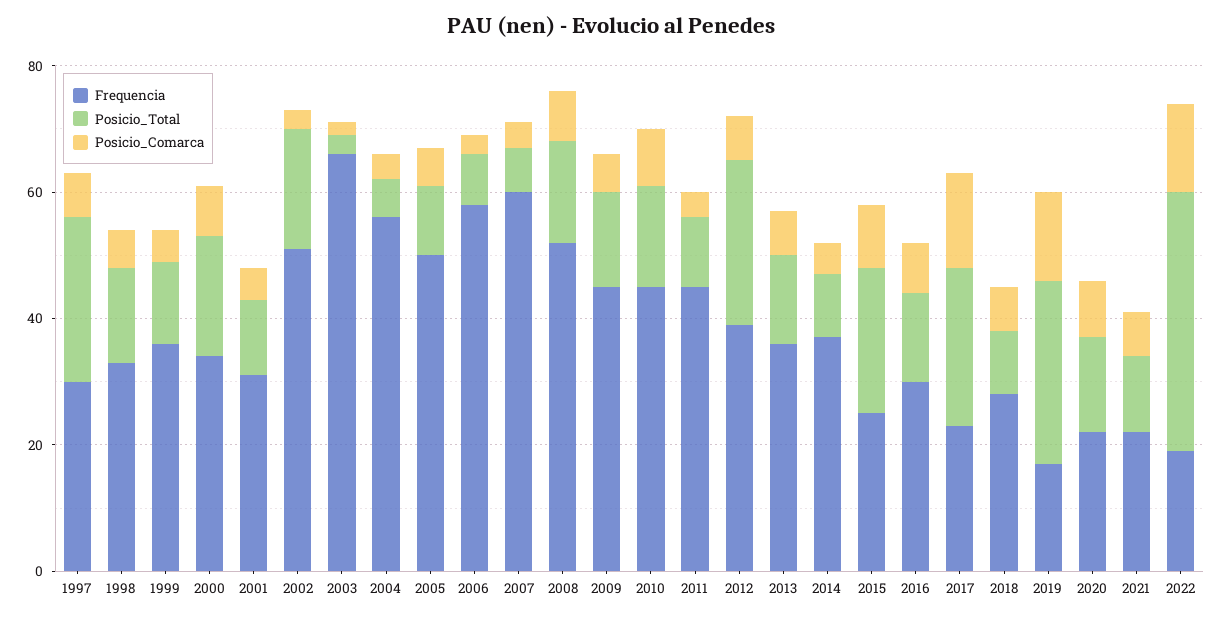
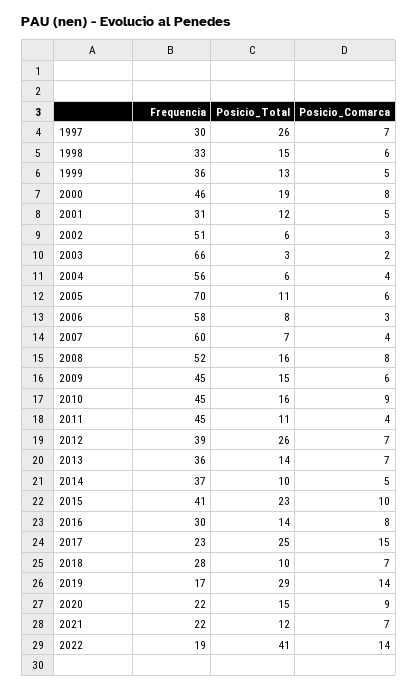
  {
    "Frequencia": {
      "1997": 30,
      "1998": 33,
      "1999": 36,
-     "2000": 35,
+     "2000": 46,
      "2001": 31,
      "2002": 51,
      "2003": 66,
      "2004": 56,
-     "2005": 50,
+     "2005": 70,
      "2006": 58,
      "2007": 60,
      "2008": 52,
      "2009": 45,
      "2010": 45,
      "2011": 45,
      "2012": 39,
      "2013": 36,
      "2014": 37,
-     "2015": 25,
+     "2015": 41,
      "2016": 30,
      "2017": 23,
      "2018": 28,
      "2019": 17,
      "2020": 22,
      "2021": 22,
      "2022": 19
    },
    "Posicio_Total": {
      "1997": 26,
      "1998": 15,
      "1999": 13,
      "2000": 19,
      "2001": 12,
-     "2002": 20,
+     "2002": 6,
      "2003": 3,
      "2004": 6,
      "2005": 11,
      "2006": 8,
      "2007": 7,
      "2008": 16,
      "2009": 15,
      "2010": 16,
      "2011": 11,
      "2012": 26,
      "2013": 14,
      "2014": 10,
      "2015": 23,
      "2016": 14,
      "2017": 25,
      "2018": 10,
      "2019": 29,
      "2020": 15,
      "2021": 12,
      "2022": 41
    },
    "Posicio_Comarca": {
      "1997": 7,
      "1998": 6,
      "1999": 5,
      "2000": 8,
      "2001": 5,
      "2002": 3,
      "2003": 2,
      "2004": 4,
      "2005": 6,
      "2006": 3,
      "2007": 4,
      "2008": 8,
      "2009": 6,
      "2010": 9,
      "2011": 4,
      "2012": 7,
      "2013": 7,
      "2014": 5,
      "2015": 10,
      "2016": 8,
      "2017": 15,
      "2018": 7,
      "2019": 14,
      "2020": 9,
      "2021": 7,
      "2022": 14
    }
  }

